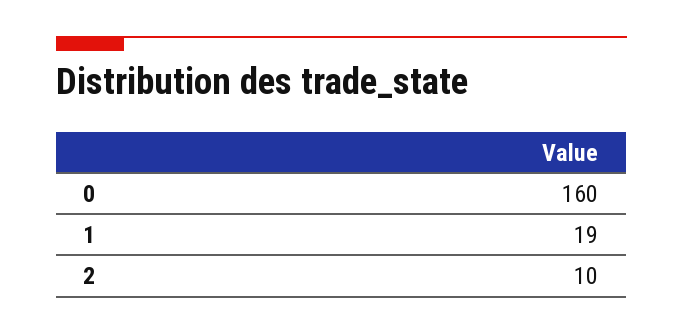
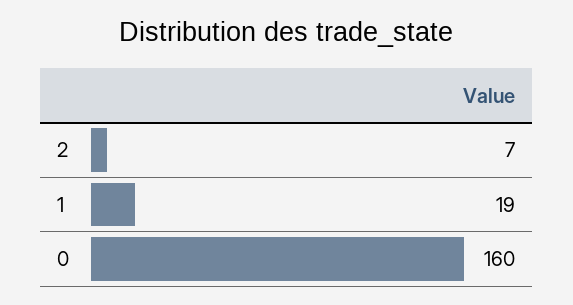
  {
    "0": 160,
    "1": 19,
-   "2": 10
+   "2": 7
  }

